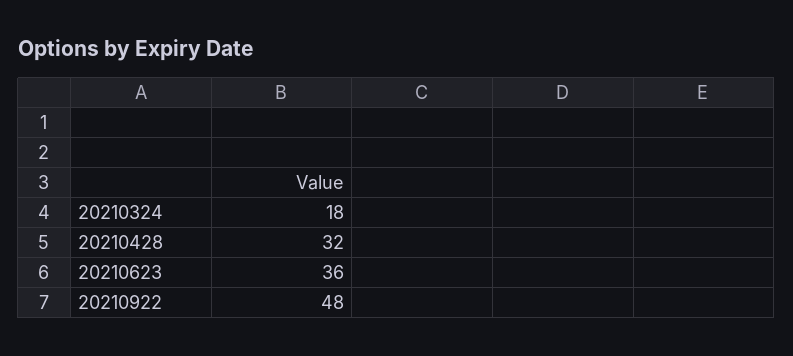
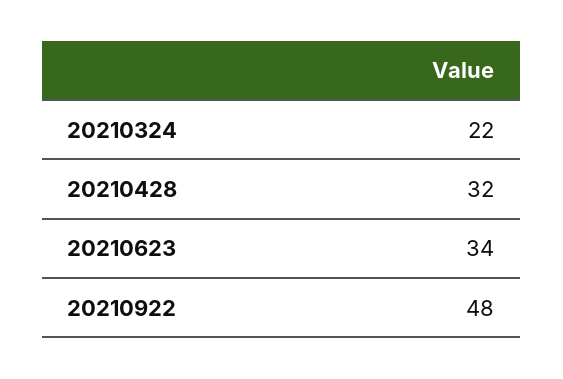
  {
-   "20210324": 18,
+   "20210324": 22,
    "20210428": 32,
-   "20210623": 36,
+   "20210623": 34,
    "20210922": 48
  }

